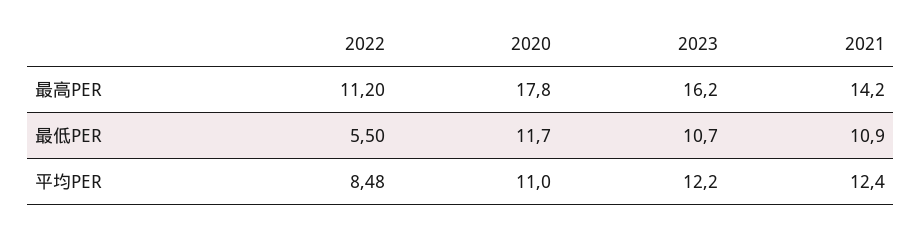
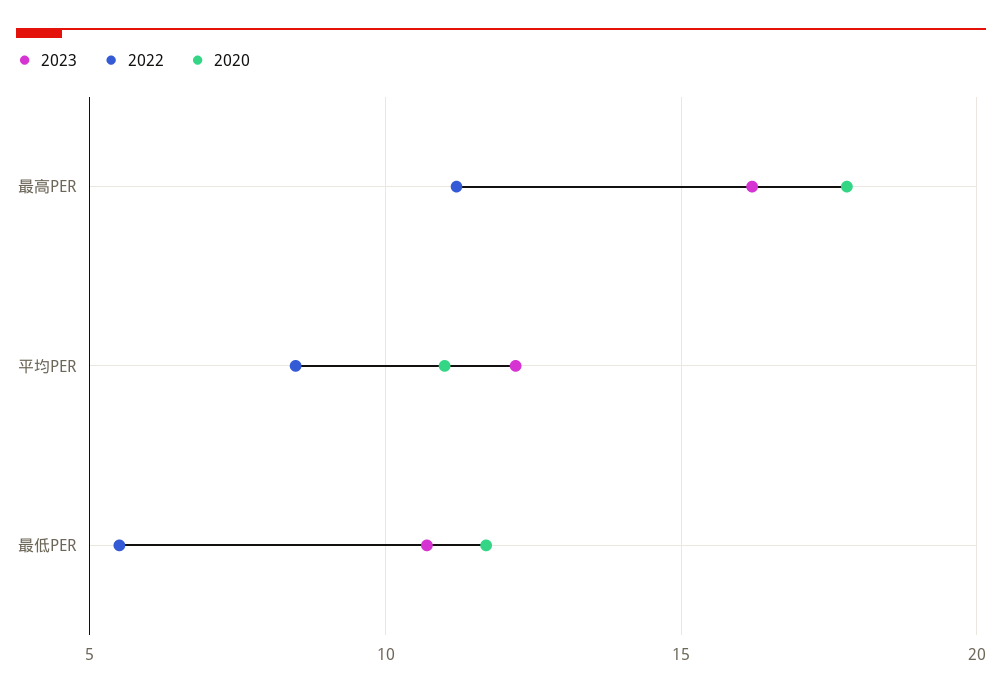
  {
    "2022": {
      "最高PER": 11.2,
      "最低PER": 5.5,
      "平均PER": 8.48
    },
    "2020": {
      "最高PER": 17.8,
      "最低PER": 11.7,
      "平均PER": 11
    },
    "2023": {
      "最高PER": 16.2,
      "最低PER": 10.7,
      "平均PER": 12.2
-   },
+   }
-   "2021": {
-     "最高PER": 14.2,
-     "最低PER": 10.9,
-     "平均PER": 12.4
-   }
  }

